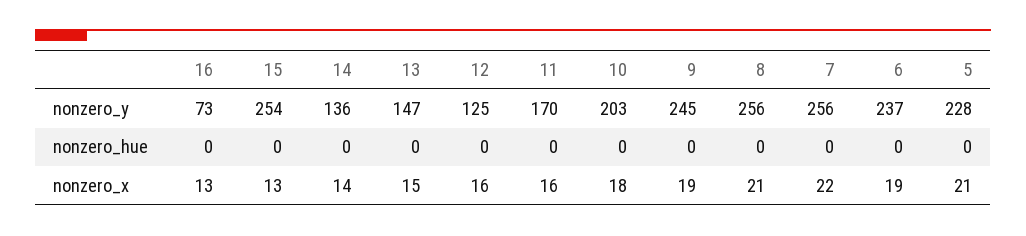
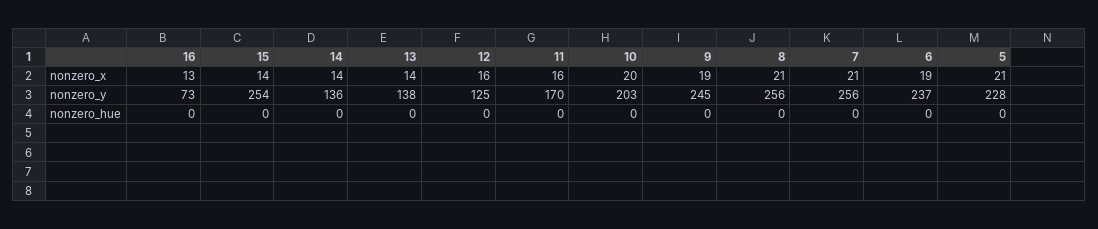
  {
    "16": {
      "nonzero_y": 73,
      "nonzero_hue": 0,
      "nonzero_x": 13
    },
    "15": {
      "nonzero_y": 254,
      "nonzero_hue": 0,
-     "nonzero_x": 13
+     "nonzero_x": 14
    },
    "14": {
      "nonzero_y": 136,
      "nonzero_hue": 0,
      "nonzero_x": 14
    },
    "13": {
-     "nonzero_y": 147,
+     "nonzero_y": 138,
      "nonzero_hue": 0,
-     "nonzero_x": 15
+     "nonzero_x": 14
    },
    "12": {
      "nonzero_y": 125,
      "nonzero_hue": 0,
      "nonzero_x": 16
    },
    "11": {
      "nonzero_y": 170,
      "nonzero_hue": 0,
      "nonzero_x": 16
    },
    "10": {
      "nonzero_y": 203,
      "nonzero_hue": 0,
-     "nonzero_x": 18
+     "nonzero_x": 20
    },
    "9": {
      "nonzero_y": 245,
      "nonzero_hue": 0,
      "nonzero_x": 19
    },
    "8": {
      "nonzero_y": 256,
      "nonzero_hue": 0,
      "nonzero_x": 21
    },
    "7": {
      "nonzero_y": 256,
      "nonzero_hue": 0,
-     "nonzero_x": 22
+     "nonzero_x": 21
    },
    "6": {
      "nonzero_y": 237,
      "nonzero_hue": 0,
      "nonzero_x": 19
    },
    "5": {
      "nonzero_y": 228,
      "nonzero_hue": 0,
      "nonzero_x": 21
    }
  }

